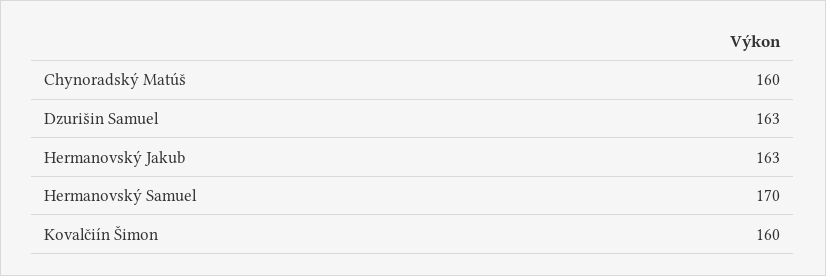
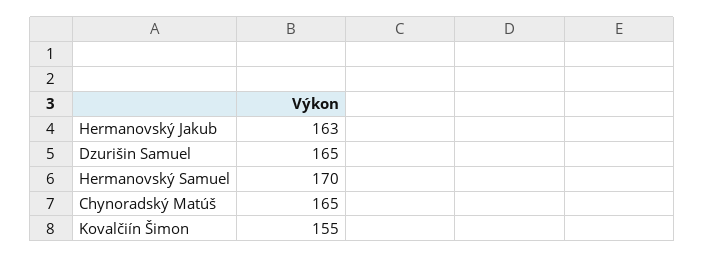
  {
-   "Chynoradský Matúš": 160,
+   "Chynoradský Matúš": 165,
-   "Dzurišin Samuel": 163,
+   "Dzurišin Samuel": 165,
    "Hermanovský Jakub": 163,
    "Hermanovský Samuel": 170,
-   "Kovalčiín Šimon": 160
+   "Kovalčiín Šimon": 155
  }

